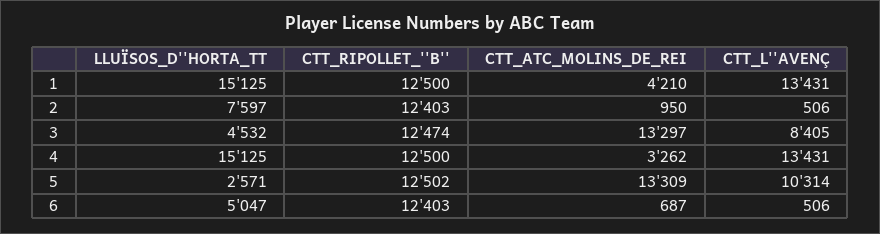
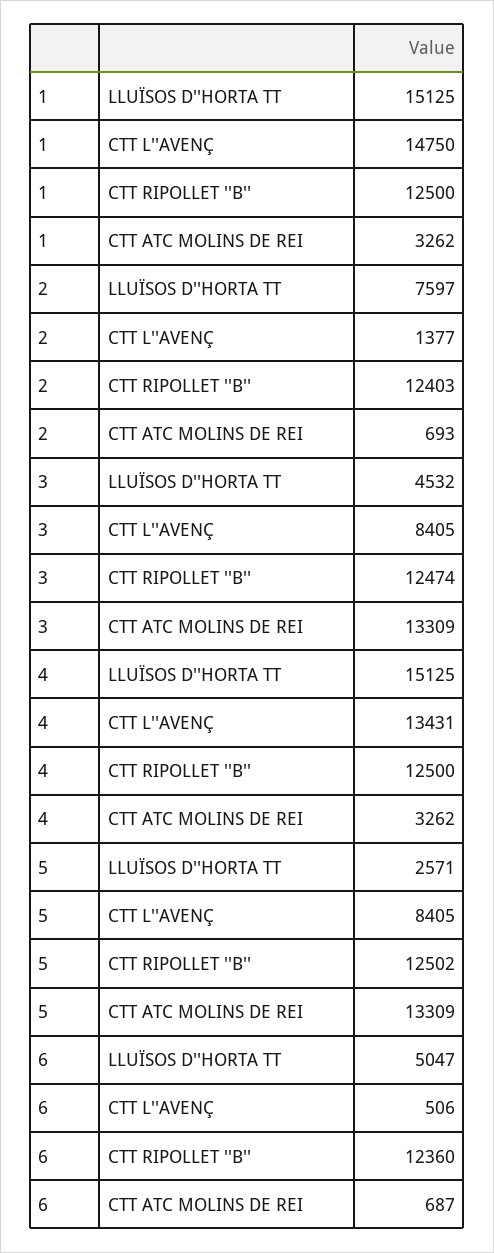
  {
    "LLUÏSOS_D''HORTA_TT": {
      "1": 15125,
      "2": 7597,
      "3": 4532,
      "4": 15125,
      "5": 2571,
      "6": 5047
    },
    "CTT_RIPOLLET_''B''": {
      "1": 12500,
      "2": 12403,
      "3": 12474,
      "4": 12500,
      "5": 12502,
-     "6": 12403
+     "6": 12360
    },
    "CTT_ATC_MOLINS_DE_REI": {
-     "1": 4210,
+     "1": 3262,
-     "2": 950,
+     "2": 693,
-     "3": 13297,
+     "3": 13309,
      "4": 3262,
      "5": 13309,
      "6": 687
    },
    "CTT_L''AVENÇ": {
-     "1": 13431,
+     "1": 14750,
-     "2": 506,
+     "2": 1377,
      "3": 8405,
      "4": 13431,
-     "5": 10314,
+     "5": 8405,
      "6": 506
    }
  }

